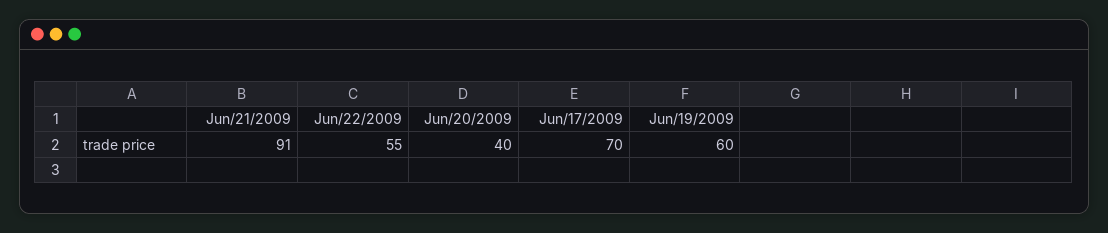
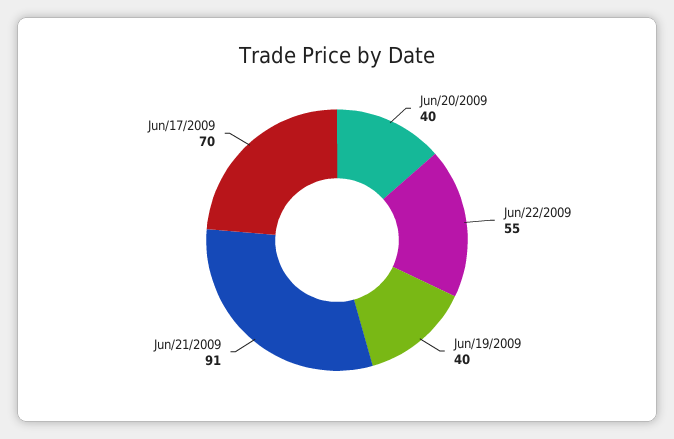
  {
    "Jun/21/2009": 91,
    "Jun/22/2009": 55,
    "Jun/20/2009": 40,
    "Jun/17/2009": 70,
-   "Jun/19/2009": 60
+   "Jun/19/2009": 40
  }

